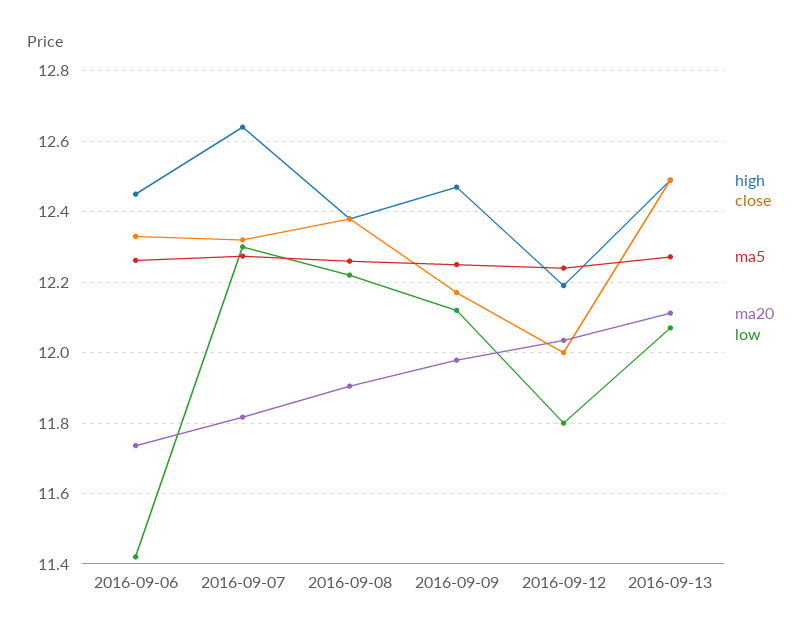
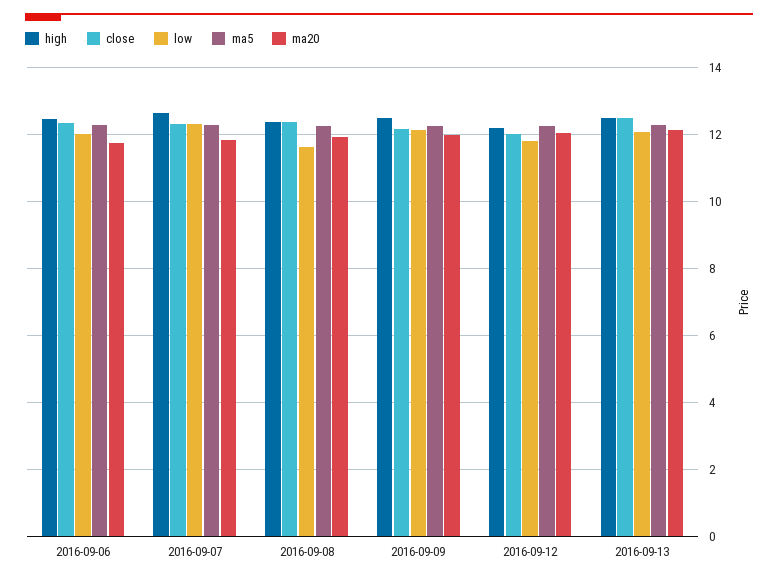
  {
    "high": {
      "2016-09-06": 12.46,
      "2016-09-07": 12.64,
      "2016-09-08": 12.38,
      "2016-09-09": 12.48,
      "2016-09-12": 12.2,
      "2016-09-13": 12.5
    },
    "close": {
      "2016-09-06": 12.34,
      "2016-09-07": 12.32,
      "2016-09-08": 12.38,
      "2016-09-09": 12.18,
      "2016-09-12": 12,
      "2016-09-13": 12.5
    },
    "ma5": {
      "2016-09-06": 12.26,
      "2016-09-07": 12.28,
      "2016-09-08": 12.26,
      "2016-09-09": 12.26,
      "2016-09-12": 12.24,
      "2016-09-13": 12.28
    },
    "ma20": {
      "2016-09-06": 11.74,
      "2016-09-07": 11.82,
      "2016-09-08": 11.9,
      "2016-09-09": 11.98,
      "2016-09-12": 12.04,
      "2016-09-13": 12.12
    },
    "low": {
-     "2016-09-06": 11.42,
+     "2016-09-06": 12,
      "2016-09-07": 12.3,
-     "2016-09-08": 12.22,
+     "2016-09-08": 11.6,
      "2016-09-09": 12.12,
      "2016-09-12": 11.8,
      "2016-09-13": 12.08
    }
  }

